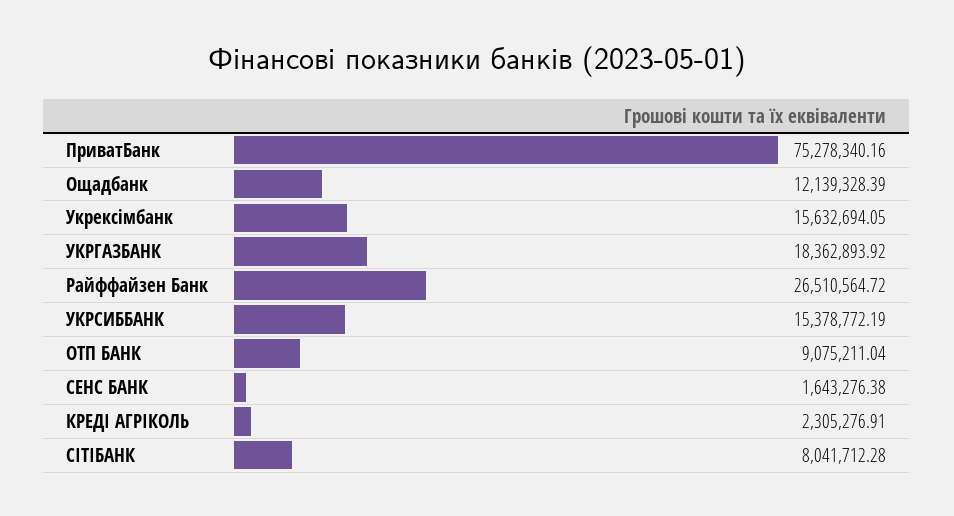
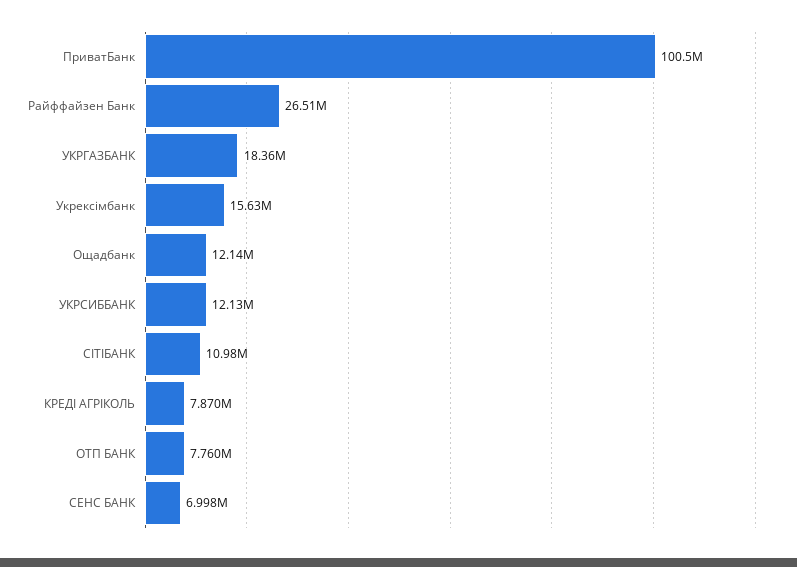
  {
-   "ПриватБанк": 75278340.16,
+   "ПриватБанк": 100500000,
    "Ощадбанк": 12139328.39,
    "Укрексімбанк": 15632694.05,
    "УКРГАЗБАНК": 18362893.92,
    "Райффайзен Банк": 26510564.72,
-   "УКРСИББАНК": 15378772.19,
+   "УКРСИББАНК": 12130000,
-   "ОТП БАНК": 9075211.04,
+   "ОТП БАНК": 7760000,
-   "СЕНС БАНК": 1643276.38,
+   "СЕНС БАНК": 6998000,
-   "КРЕДІ АГРІКОЛЬ": 2305276.91,
+   "КРЕДІ АГРІКОЛЬ": 7870000,
-   "СІТІБАНК": 8041712.28
+   "СІТІБАНК": 10980000
  }

